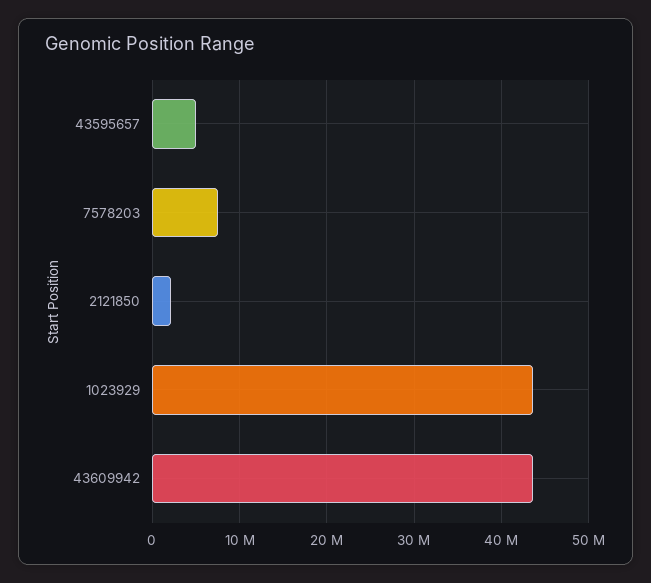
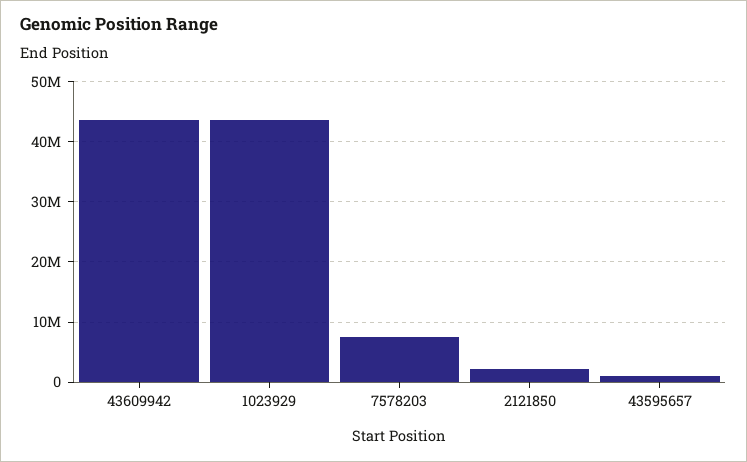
  {
-   "43595657": 5000000,
+   "43595657": 1000000,
    "7578203": 8000000,
    "2121850": 2000000,
    "1023929": 44000000,
    "43609942": 44000000
  }

